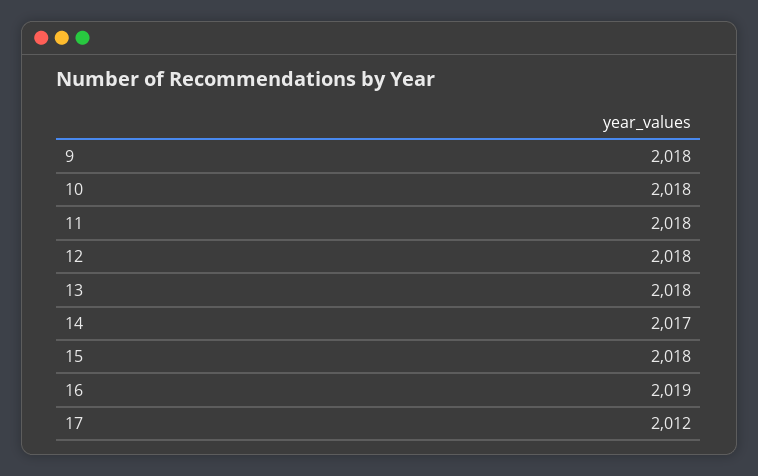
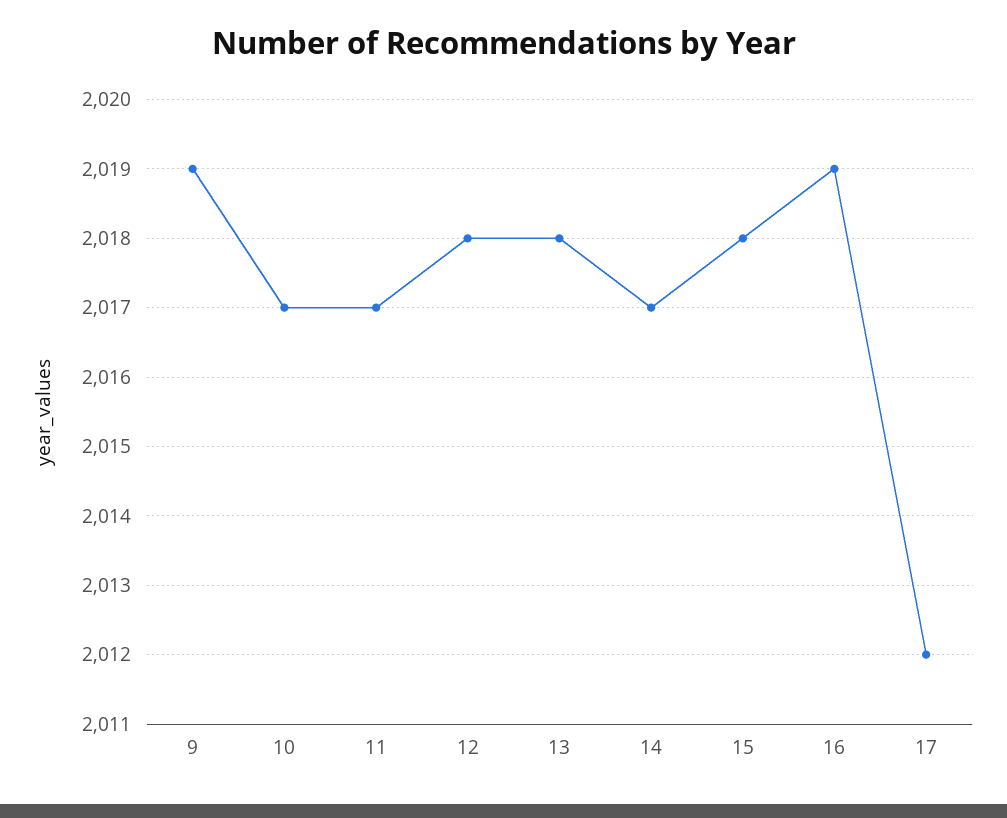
  {
-   "9": 2018,
+   "9": 2019,
-   "10": 2018,
+   "10": 2017,
-   "11": 2018,
+   "11": 2017,
    "12": 2018,
    "13": 2018,
    "14": 2017,
    "15": 2018,
    "16": 2019,
    "17": 2012
  }

